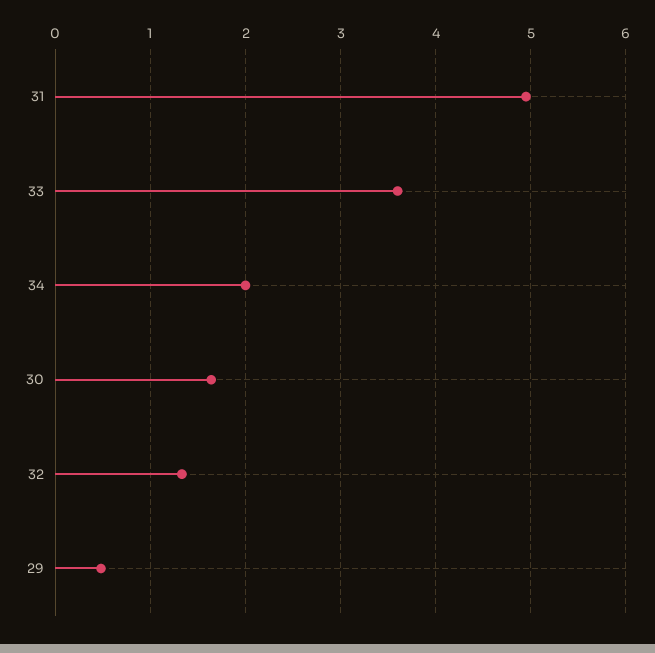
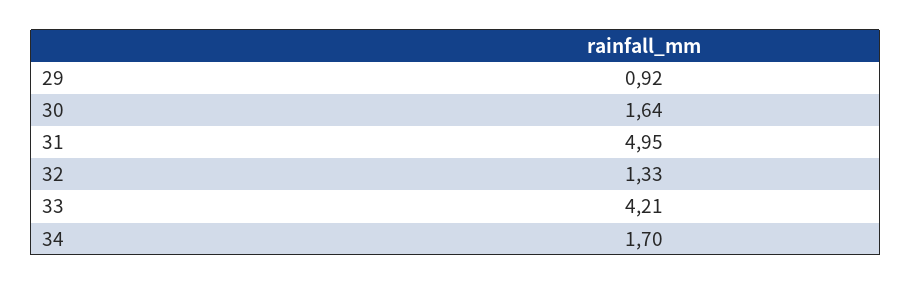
  {
    "31": 4.95,
-   "33": 3.6,
+   "33": 4.21,
-   "34": 2,
+   "34": 1.7,
    "30": 1.64,
    "32": 1.33,
-   "29": 0.5
+   "29": 0.92
  }

